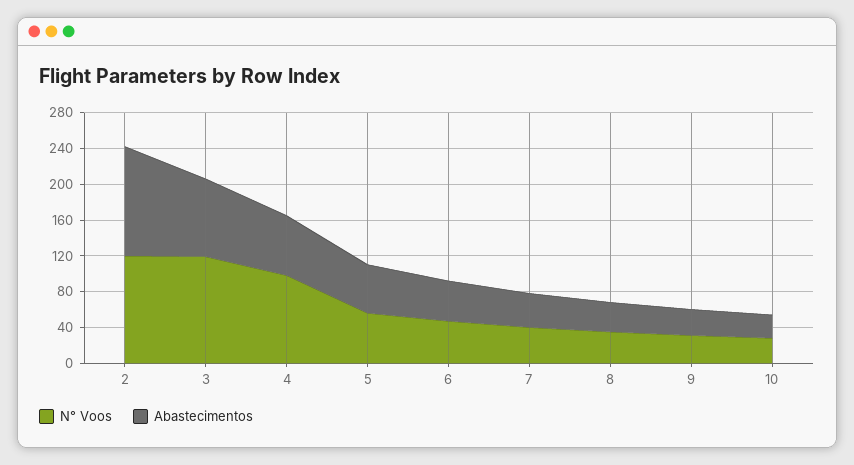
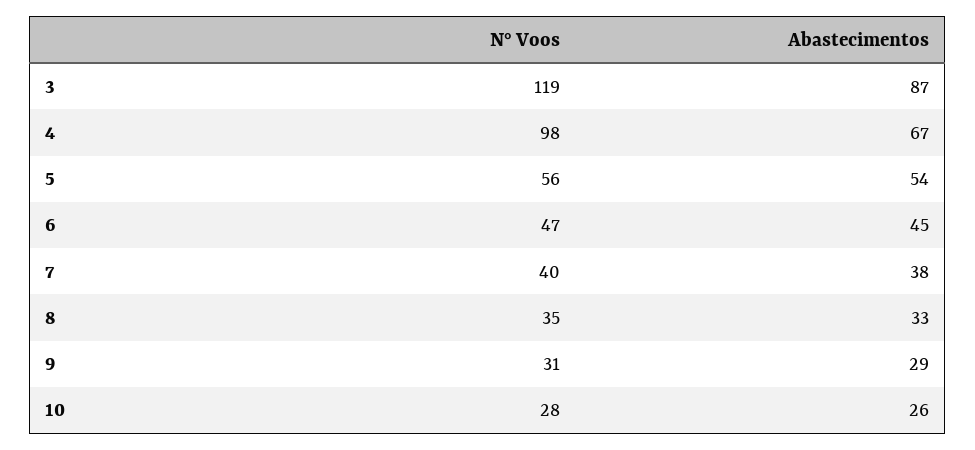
  {
    "N° Voos": {
-     "2": 120,
      "3": 119,
      "4": 98,
      "5": 56,
      "6": 47,
      "7": 40,
      "8": 35,
      "9": 31,
      "10": 28
    },
    "Abastecimentos": {
-     "2": 120,
      "3": 87,
      "4": 67,
      "5": 54,
      "6": 45,
      "7": 38,
      "8": 33,
      "9": 29,
      "10": 26
    }
  }

